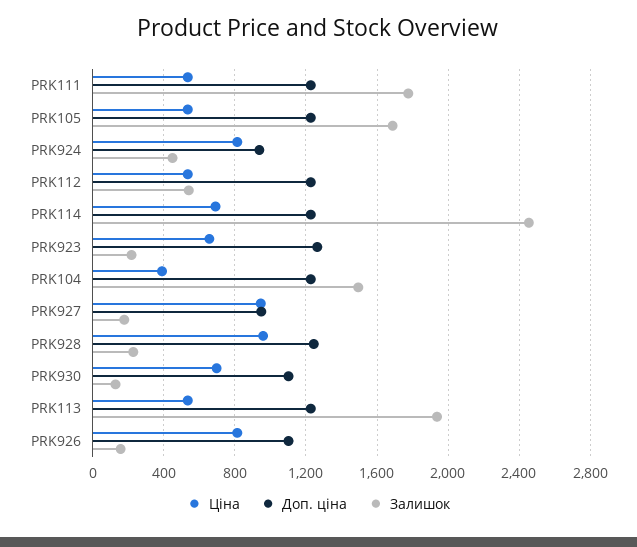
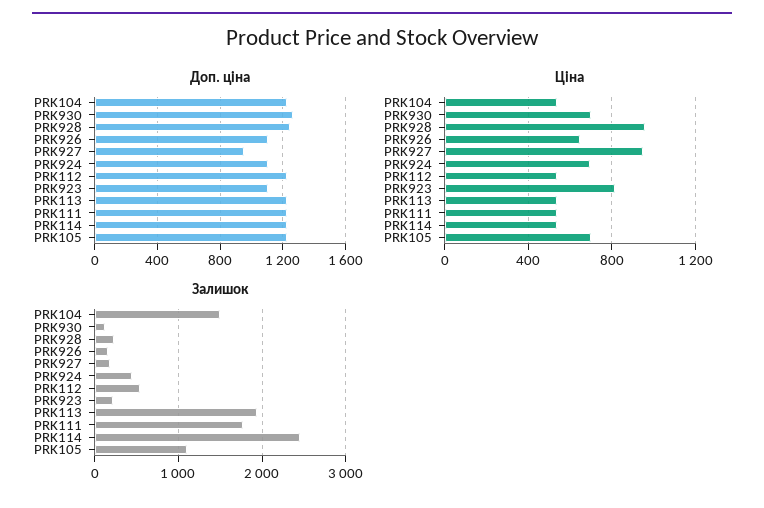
  {
    "Ціна": {
      "PRK111": 550,
-     "PRK105": 550,
+     "PRK105": 700,
-     "PRK924": 800,
+     "PRK924": 700,
      "PRK112": 550,
-     "PRK114": 700,
+     "PRK114": 550,
-     "PRK923": 650,
+     "PRK923": 800,
-     "PRK104": 400,
+     "PRK104": 550,
      "PRK927": 950,
      "PRK928": 950,
      "PRK930": 700,
      "PRK113": 550,
-     "PRK926": 800
+     "PRK926": 650
    },
    "Доп. ціна": {
      "PRK111": 1250,
      "PRK105": 1250,
-     "PRK924": 950,
+     "PRK924": 1100,
      "PRK112": 1250,
      "PRK114": 1250,
-     "PRK923": 1250,
+     "PRK923": 1100,
      "PRK104": 1250,
      "PRK927": 950,
      "PRK928": 1250,
-     "PRK930": 1100,
+     "PRK930": 1250,
      "PRK113": 1250,
      "PRK926": 1100
    },
    "Залишок": {
      "PRK111": 1800,
-     "PRK105": 1700,
+     "PRK105": 1100,
      "PRK924": 450,
      "PRK112": 550,
      "PRK114": 2450,
      "PRK923": 200,
      "PRK104": 1500,
      "PRK927": 200,
      "PRK928": 250,
      "PRK930": 150,
      "PRK113": 1950,
      "PRK926": 150
    }
  }

